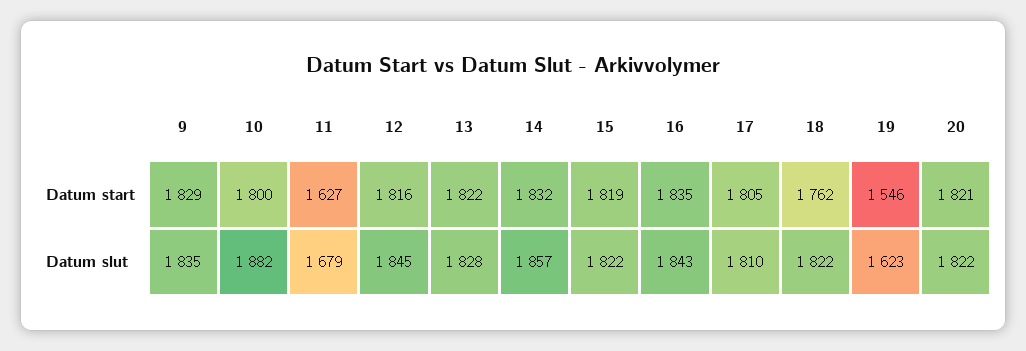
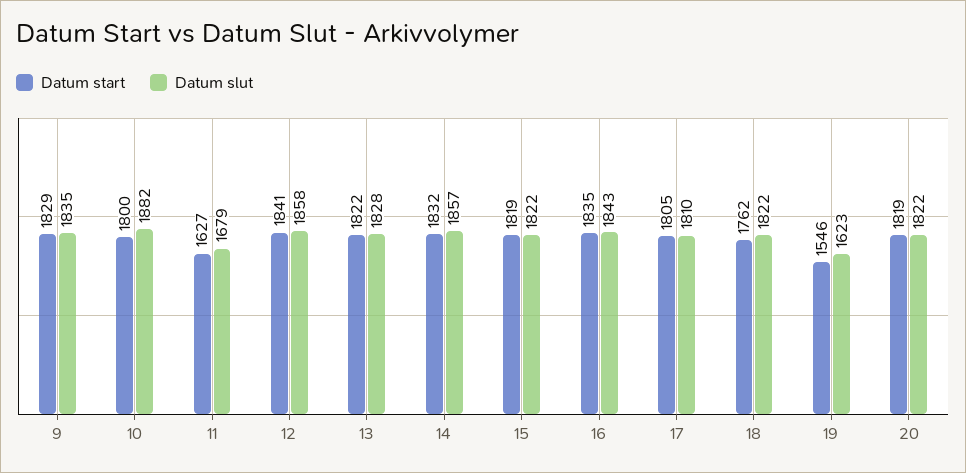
  {
    "Datum start": {
      "9": 1829,
      "10": 1800,
      "11": 1627,
-     "12": 1816,
+     "12": 1841,
      "13": 1822,
      "14": 1832,
      "15": 1819,
      "16": 1835,
      "17": 1805,
      "18": 1762,
      "19": 1546,
-     "20": 1821
+     "20": 1819
    },
    "Datum slut": {
      "9": 1835,
      "10": 1882,
      "11": 1679,
-     "12": 1845,
+     "12": 1858,
      "13": 1828,
      "14": 1857,
      "15": 1822,
      "16": 1843,
      "17": 1810,
      "18": 1822,
      "19": 1623,
      "20": 1822
    }
  }

